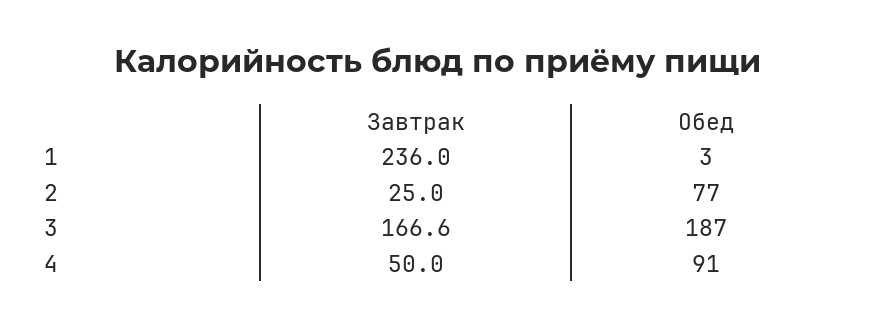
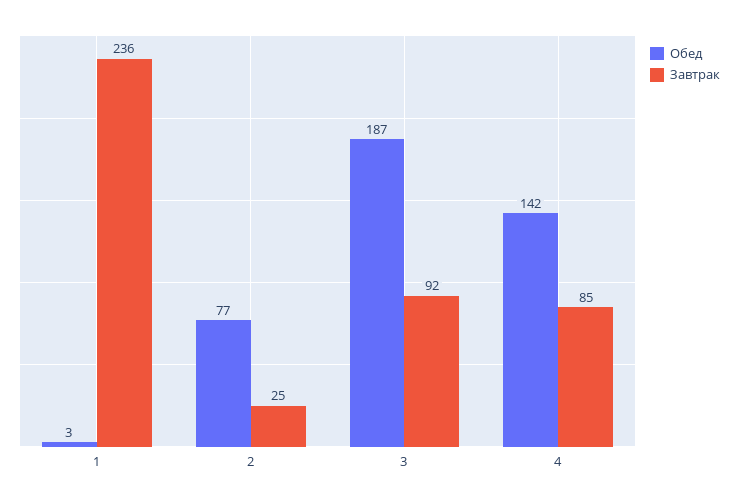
  {
    "Завтрак": {
      "1": 236,
      "2": 25,
-     "3": 166.6,
+     "3": 92,
-     "4": 50
+     "4": 85
    },
    "Обед": {
      "1": 3,
      "2": 77,
      "3": 187,
-     "4": 91
+     "4": 142
    }
  }

